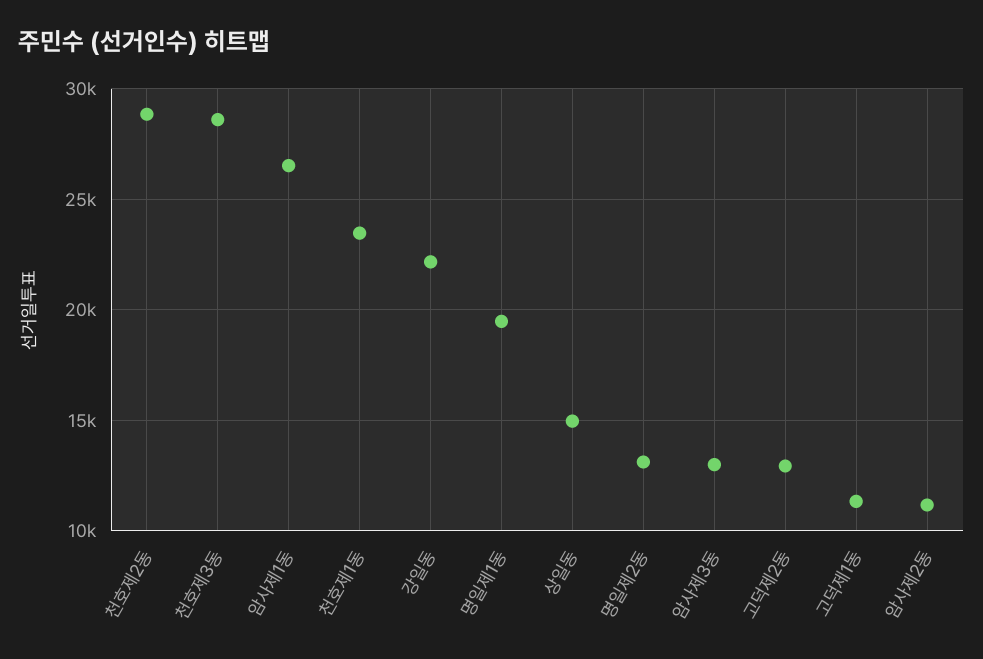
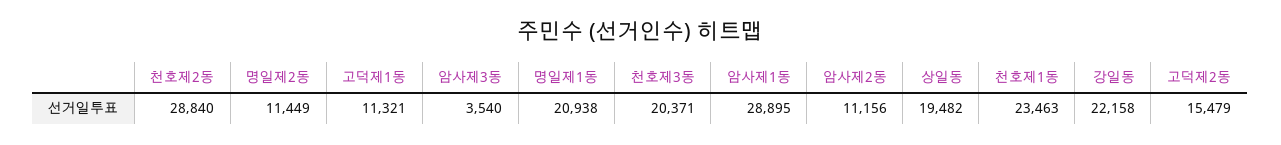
  {
    "천호제2동": 28840,
-   "천호제3동": 28500,
+   "천호제3동": 20371,
-   "암사제1동": 26500,
+   "암사제1동": 28895,
    "천호제1동": 23463,
    "강일동": 22158,
-   "명일제1동": 19500,
+   "명일제1동": 20938,
-   "상일동": 15000,
+   "상일동": 19482,
-   "명일제2동": 13000,
+   "명일제2동": 11449,
-   "암사제3동": 13000,
+   "암사제3동": 3540,
-   "고덕제2동": 13000,
+   "고덕제2동": 15479,
    "고덕제1동": 11321,
    "암사제2동": 11156
  }

